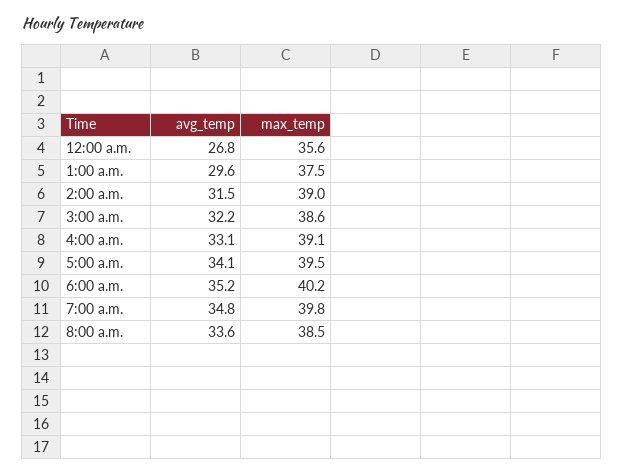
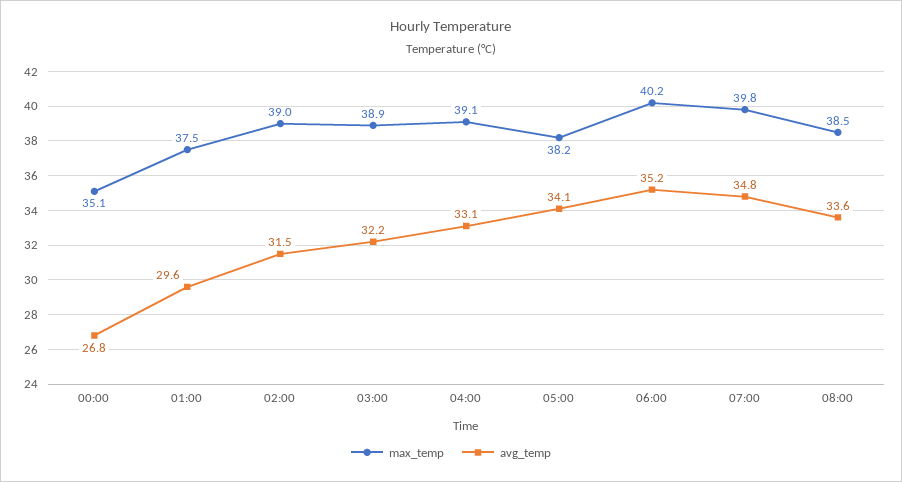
  {
    "avg_temp": {
      "12:00 a.m.": 26.8,
      "1:00 a.m.": 29.6,
      "2:00 a.m.": 31.5,
      "3:00 a.m.": 32.2,
      "4:00 a.m.": 33.1,
      "5:00 a.m.": 34.1,
      "6:00 a.m.": 35.2,
      "7:00 a.m.": 34.8,
      "8:00 a.m.": 33.6
    },
    "max_temp": {
-     "12:00 a.m.": 35.6,
+     "12:00 a.m.": 35.1,
      "1:00 a.m.": 37.5,
      "2:00 a.m.": 39,
-     "3:00 a.m.": 38.6,
+     "3:00 a.m.": 38.9,
      "4:00 a.m.": 39.1,
-     "5:00 a.m.": 39.5,
+     "5:00 a.m.": 38.2,
      "6:00 a.m.": 40.2,
      "7:00 a.m.": 39.8,
      "8:00 a.m.": 38.5
    }
  }

